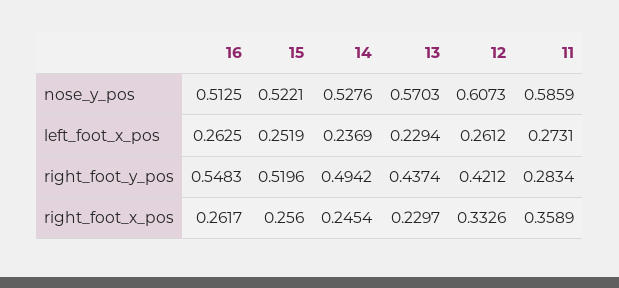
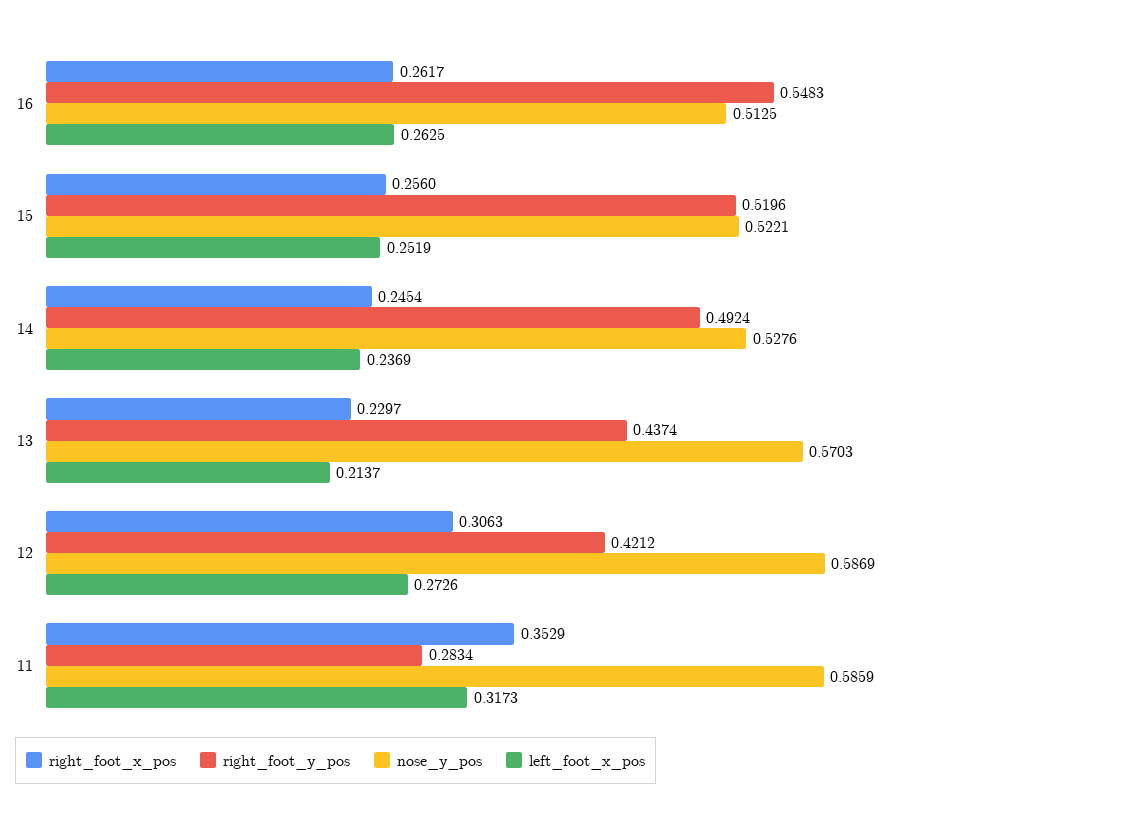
  {
    "nose_y_pos": {
      "16": 0.5125,
      "15": 0.5221,
      "14": 0.5276,
      "13": 0.5703,
-     "12": 0.6073,
+     "12": 0.5869,
      "11": 0.5859
    },
    "left_foot_x_pos": {
      "16": 0.2625,
      "15": 0.2519,
      "14": 0.2369,
-     "13": 0.2294,
+     "13": 0.2137,
-     "12": 0.2612,
+     "12": 0.2726,
-     "11": 0.2731
+     "11": 0.3173
    },
    "right_foot_y_pos": {
      "16": 0.5483,
      "15": 0.5196,
-     "14": 0.4942,
+     "14": 0.4924,
      "13": 0.4374,
      "12": 0.4212,
      "11": 0.2834
    },
    "right_foot_x_pos": {
      "16": 0.2617,
      "15": 0.256,
      "14": 0.2454,
      "13": 0.2297,
-     "12": 0.3326,
+     "12": 0.3063,
-     "11": 0.3589
+     "11": 0.3529
    }
  }

